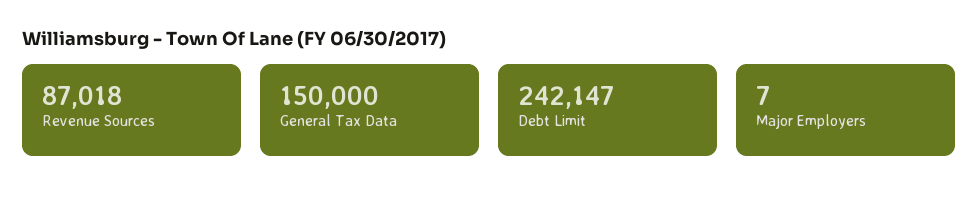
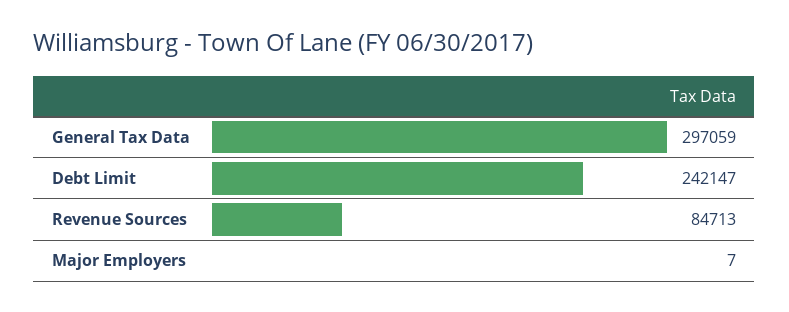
  {
-   "Revenue Sources": 87018,
+   "Revenue Sources": 84713,
-   "General Tax Data": 150000,
+   "General Tax Data": 297059,
    "Debt Limit": 242147,
    "Major Employers": 7
  }

